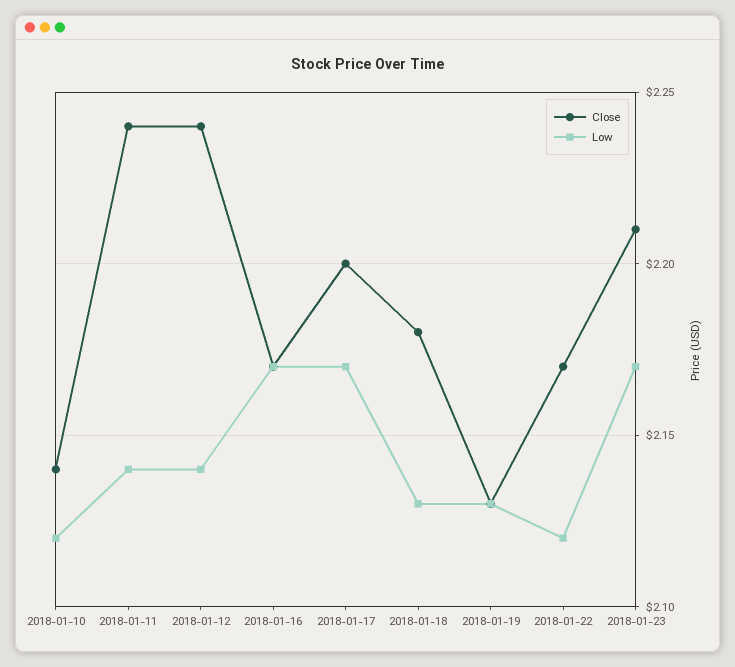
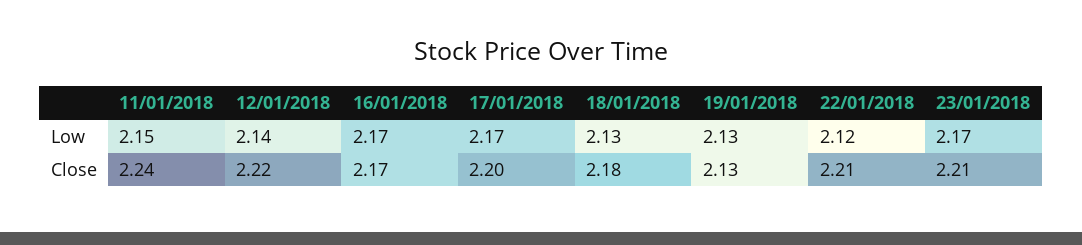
  {
    "Close": {
-     "2018-01-10": 2.14,
      "2018-01-11": 2.24,
-     "2018-01-12": 2.24,
+     "2018-01-12": 2.22,
      "2018-01-16": 2.17,
      "2018-01-17": 2.2,
      "2018-01-18": 2.18,
      "2018-01-19": 2.13,
-     "2018-01-22": 2.17,
+     "2018-01-22": 2.21,
      "2018-01-23": 2.21
    },
    "Low": {
-     "2018-01-10": 2.12,
-     "2018-01-11": 2.14,
+     "2018-01-11": 2.15,
      "2018-01-12": 2.14,
      "2018-01-16": 2.17,
      "2018-01-17": 2.17,
      "2018-01-18": 2.13,
      "2018-01-19": 2.13,
      "2018-01-22": 2.12,
      "2018-01-23": 2.17
    }
  }

